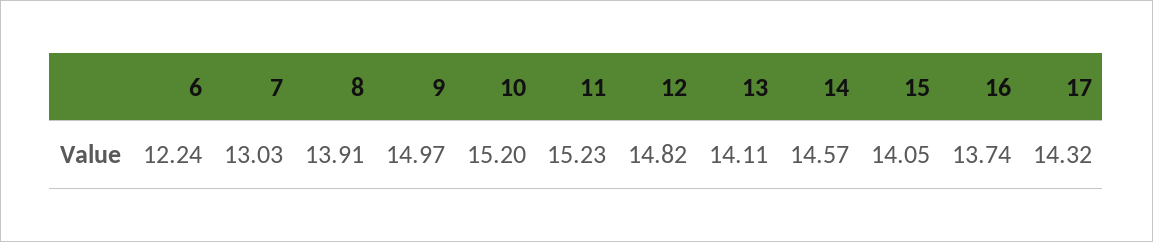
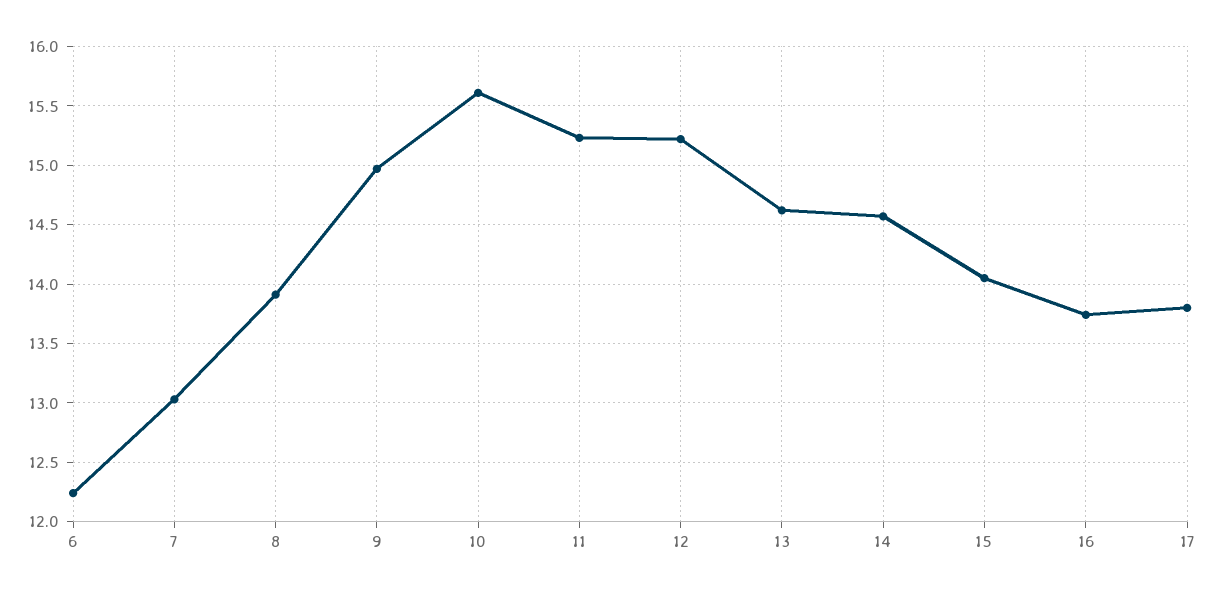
  {
    "6": 12.24,
    "7": 13.03,
    "8": 13.91,
    "9": 14.97,
-   "10": 15.2,
+   "10": 15.6,
    "11": 15.23,
-   "12": 14.82,
+   "12": 15.2,
-   "13": 14.11,
+   "13": 14.6,
    "14": 14.57,
    "15": 14.05,
    "16": 13.74,
-   "17": 14.32
+   "17": 13.8
  }

